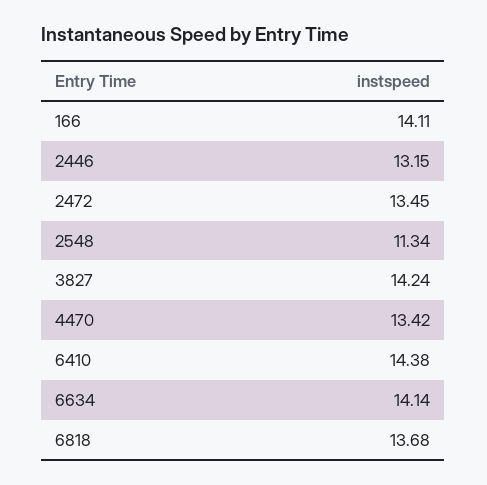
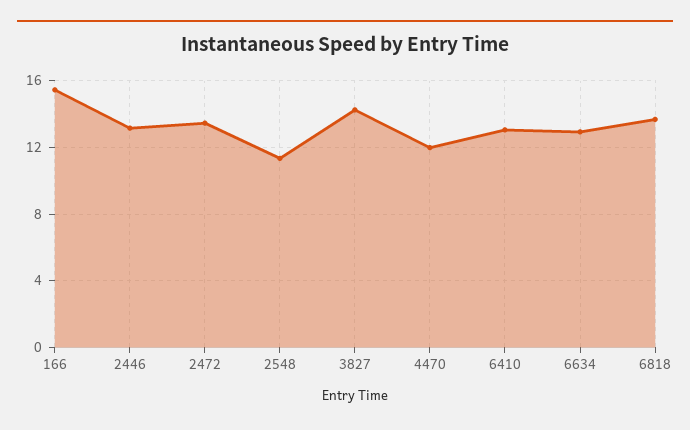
  {
-   "166": 14.11,
+   "166": 15.5,
    "2446": 13.15,
    "2472": 13.45,
    "2548": 11.34,
    "3827": 14.24,
-   "4470": 13.42,
+   "4470": 12,
-   "6410": 14.38,
+   "6410": 13,
-   "6634": 14.14,
+   "6634": 13,
    "6818": 13.68
  }

